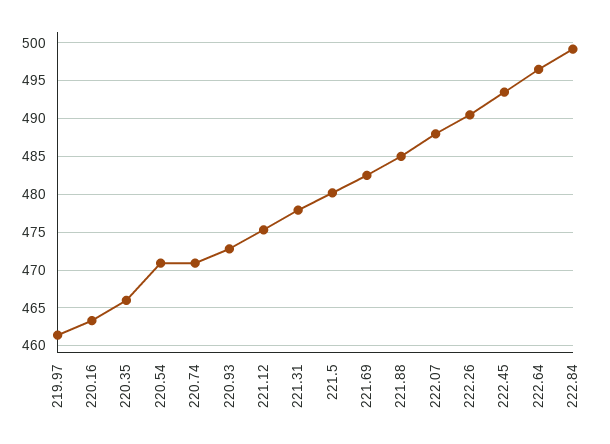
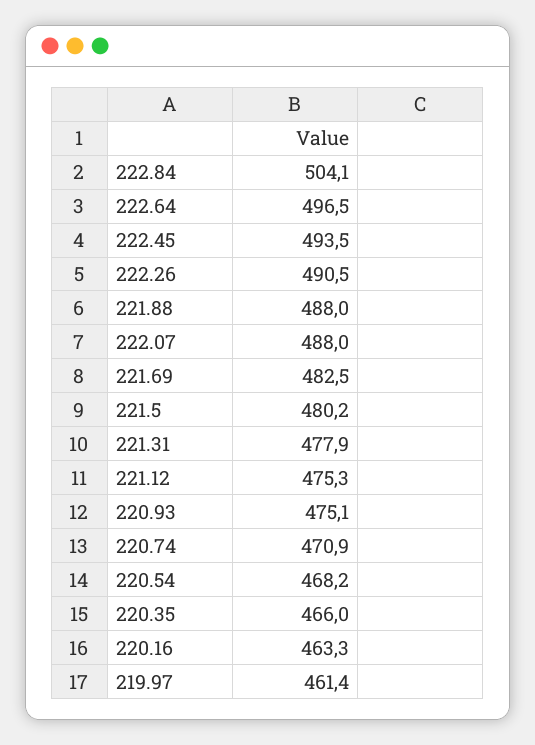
  {
    "219.97": 461.4,
    "220.16": 463.3,
    "220.35": 466,
-   "220.54": 471,
+   "220.54": 468.2,
    "220.74": 470.9,
-   "220.93": 473,
+   "220.93": 475.1,
    "221.12": 475.3,
    "221.31": 477.9,
    "221.5": 480.2,
    "221.69": 482.5,
-   "221.88": 485,
+   "221.88": 488,
    "222.07": 488,
    "222.26": 490.5,
    "222.45": 493.5,
    "222.64": 496.5,
-   "222.84": 499
+   "222.84": 504.1
  }

